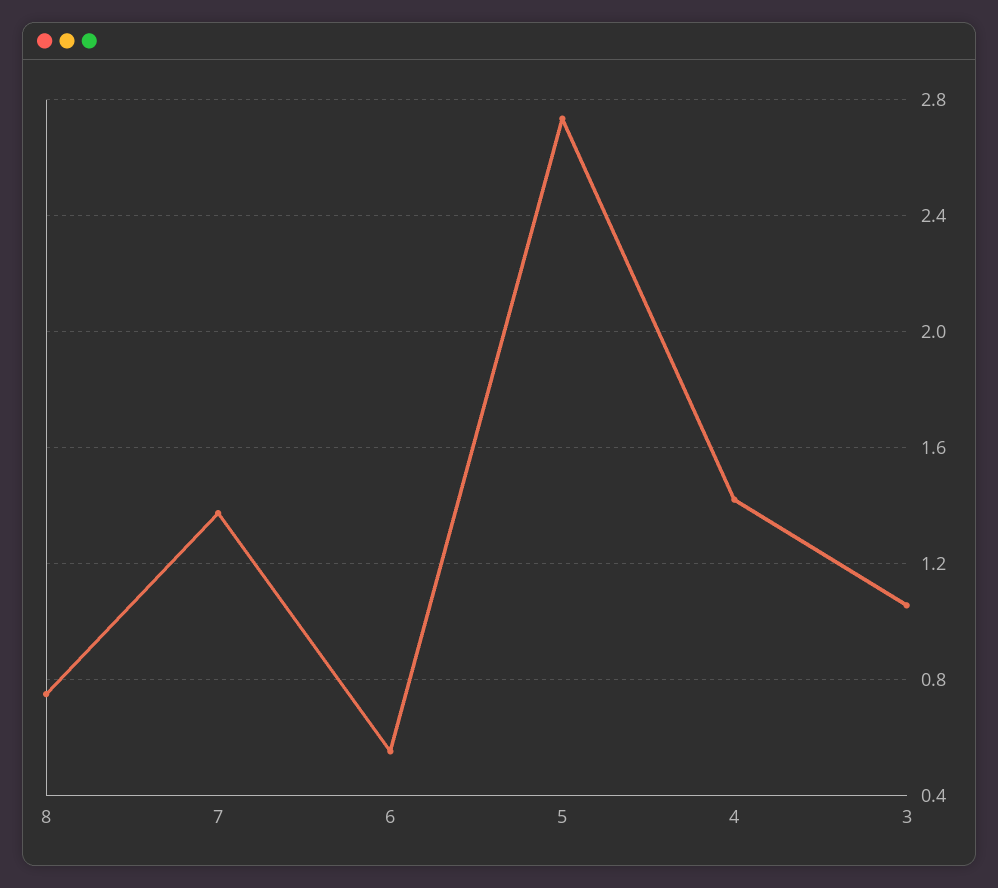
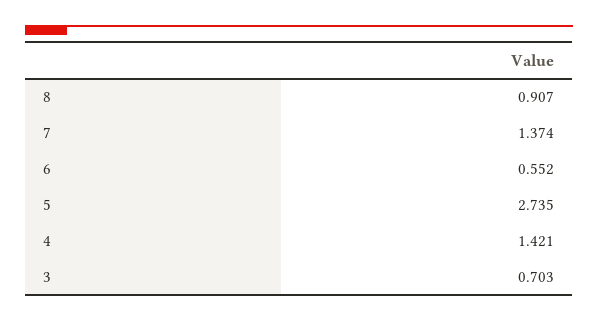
  {
-   "8": 0.75,
+   "8": 0.907,
    "7": 1.374,
    "6": 0.552,
    "5": 2.735,
    "4": 1.421,
-   "3": 1.05
+   "3": 0.703
  }

